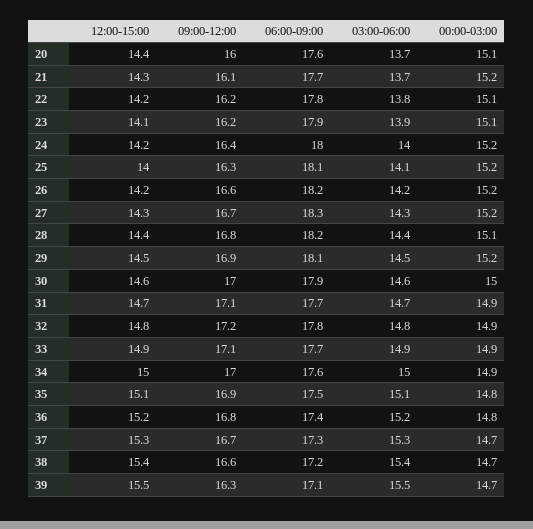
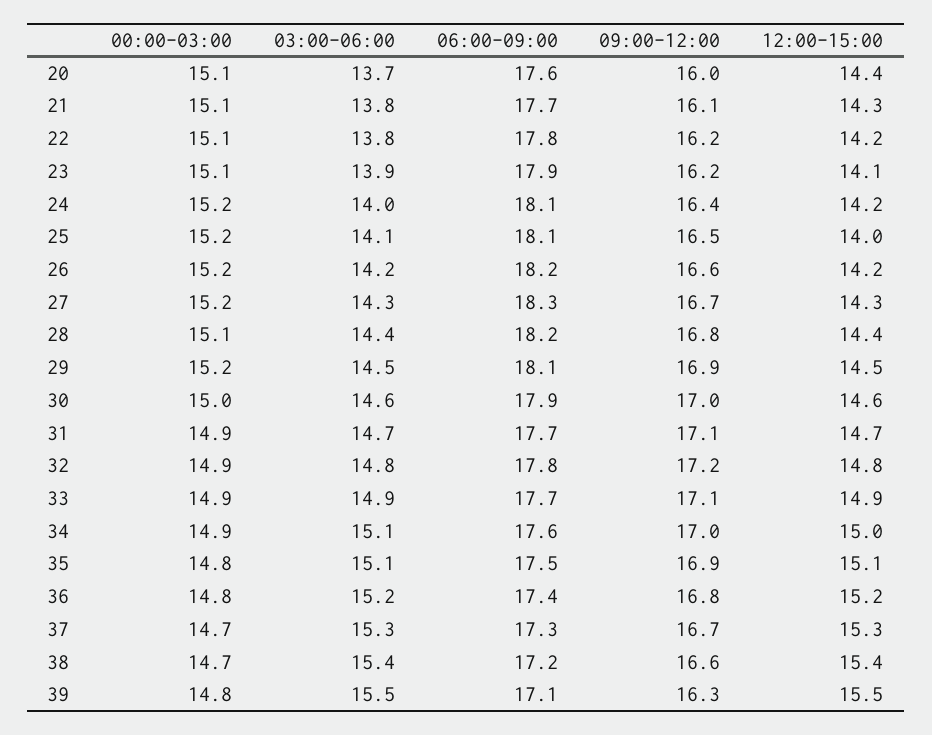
  {
    "12:00-15:00": {
      "20": 14.4,
      "21": 14.3,
      "22": 14.2,
      "23": 14.1,
      "24": 14.2,
      "25": 14,
      "26": 14.2,
      "27": 14.3,
      "28": 14.4,
      "29": 14.5,
      "30": 14.6,
      "31": 14.7,
      "32": 14.8,
      "33": 14.9,
      "34": 15,
      "35": 15.1,
      "36": 15.2,
      "37": 15.3,
      "38": 15.4,
      "39": 15.5
    },
    "09:00-12:00": {
      "20": 16,
      "21": 16.1,
      "22": 16.2,
      "23": 16.2,
      "24": 16.4,
-     "25": 16.3,
+     "25": 16.5,
      "26": 16.6,
      "27": 16.7,
      "28": 16.8,
      "29": 16.9,
      "30": 17,
      "31": 17.1,
      "32": 17.2,
      "33": 17.1,
      "34": 17,
      "35": 16.9,
      "36": 16.8,
      "37": 16.7,
      "38": 16.6,
      "39": 16.3
    },
    "06:00-09:00": {
      "20": 17.6,
      "21": 17.7,
      "22": 17.8,
      "23": 17.9,
-     "24": 18,
+     "24": 18.1,
      "25": 18.1,
      "26": 18.2,
      "27": 18.3,
      "28": 18.2,
      "29": 18.1,
      "30": 17.9,
      "31": 17.7,
      "32": 17.8,
      "33": 17.7,
      "34": 17.6,
      "35": 17.5,
      "36": 17.4,
      "37": 17.3,
      "38": 17.2,
      "39": 17.1
    },
    "03:00-06:00": {
      "20": 13.7,
-     "21": 13.7,
+     "21": 13.8,
      "22": 13.8,
      "23": 13.9,
      "24": 14,
      "25": 14.1,
      "26": 14.2,
      "27": 14.3,
      "28": 14.4,
      "29": 14.5,
      "30": 14.6,
      "31": 14.7,
      "32": 14.8,
      "33": 14.9,
-     "34": 15,
+     "34": 15.1,
      "35": 15.1,
      "36": 15.2,
      "37": 15.3,
      "38": 15.4,
      "39": 15.5
    },
    "00:00-03:00": {
      "20": 15.1,
-     "21": 15.2,
+     "21": 15.1,
      "22": 15.1,
      "23": 15.1,
      "24": 15.2,
      "25": 15.2,
      "26": 15.2,
      "27": 15.2,
      "28": 15.1,
      "29": 15.2,
      "30": 15,
      "31": 14.9,
      "32": 14.9,
      "33": 14.9,
      "34": 14.9,
      "35": 14.8,
      "36": 14.8,
      "37": 14.7,
      "38": 14.7,
-     "39": 14.7
+     "39": 14.8
    }
  }

